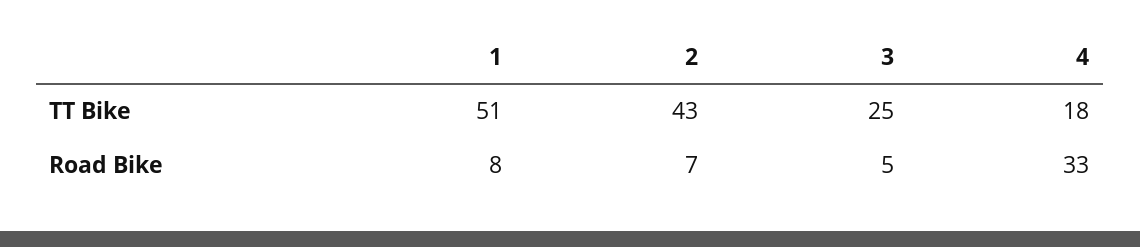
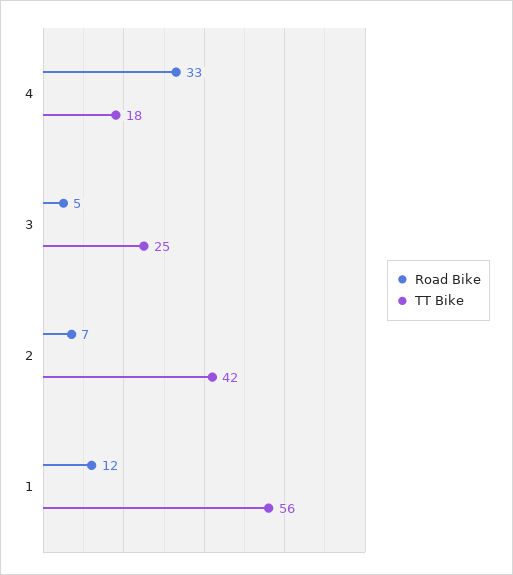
  {
    "TT Bike": {
-     "1": 51,
+     "1": 56,
-     "2": 43,
+     "2": 42,
      "3": 25,
      "4": 18
    },
    "Road Bike": {
-     "1": 8,
+     "1": 12,
      "2": 7,
      "3": 5,
      "4": 33
    }
  }

